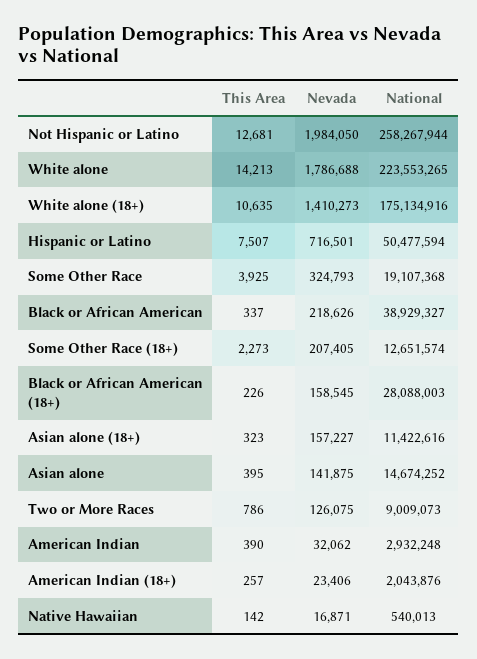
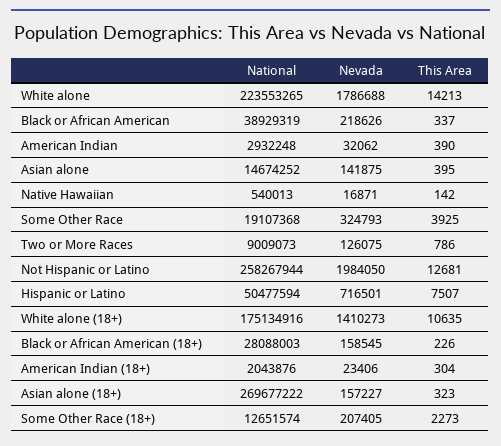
  {
    "This Area": {
      "Not Hispanic or Latino": 12681,
      "White alone": 14213,
      "White alone (18+)": 10635,
      "Hispanic or Latino": 7507,
      "Some Other Race": 3925,
      "Black or African American": 337,
      "Some Other Race (18+)": 2273,
      "Black or African American (18+)": 226,
      "Asian alone (18+)": 323,
      "Asian alone": 395,
      "Two or More Races": 786,
      "American Indian": 390,
-     "American Indian (18+)": 257,
+     "American Indian (18+)": 304,
      "Native Hawaiian": 142
    },
    "Nevada": {
      "Not Hispanic or Latino": 1984050,
      "White alone": 1786688,
      "White alone (18+)": 1410273,
      "Hispanic or Latino": 716501,
      "Some Other Race": 324793,
      "Black or African American": 218626,
      "Some Other Race (18+)": 207405,
      "Black or African American (18+)": 158545,
      "Asian alone (18+)": 157227,
      "Asian alone": 141875,
      "Two or More Races": 126075,
      "American Indian": 32062,
      "American Indian (18+)": 23406,
      "Native Hawaiian": 16871
    },
    "National": {
      "Not Hispanic or Latino": 258267944,
      "White alone": 223553265,
      "White alone (18+)": 175134916,
      "Hispanic or Latino": 50477594,
      "Some Other Race": 19107368,
-     "Black or African American": 38929327,
+     "Black or African American": 38929319,
      "Some Other Race (18+)": 12651574,
      "Black or African American (18+)": 28088003,
-     "Asian alone (18+)": 11422616,
+     "Asian alone (18+)": 269677222,
      "Asian alone": 14674252,
      "Two or More Races": 9009073,
      "American Indian": 2932248,
      "American Indian (18+)": 2043876,
      "Native Hawaiian": 540013
    }
  }

